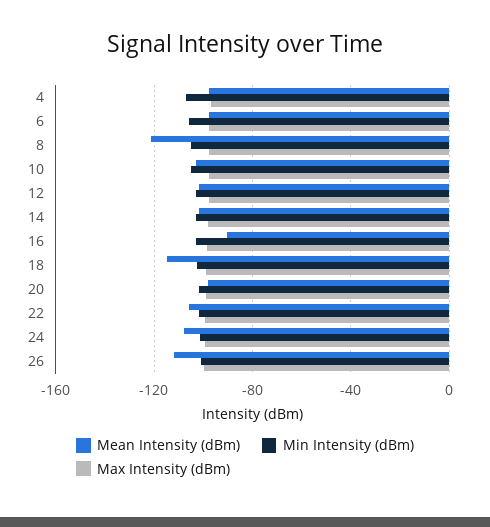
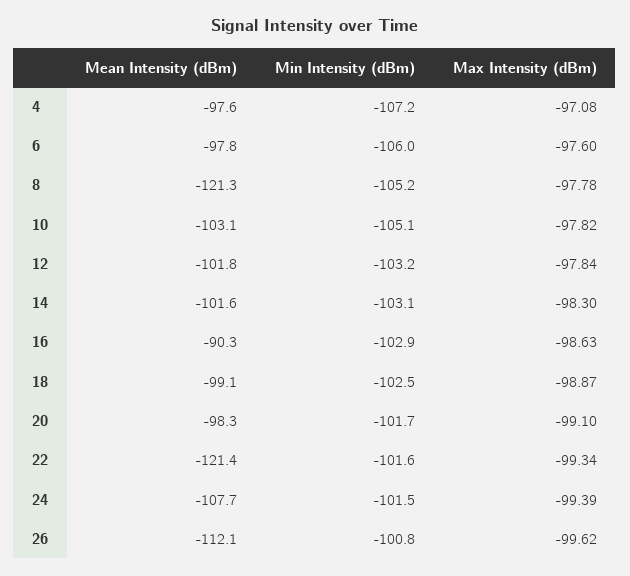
  {
    "Mean Intensity (dBm)": {
      "4": -97.6,
      "6": -97.8,
      "8": -121.3,
      "10": -103.1,
      "12": -101.8,
      "14": -101.6,
      "16": -90.3,
-     "18": -115,
+     "18": -99.1,
      "20": -98.3,
-     "22": -105,
+     "22": -121.4,
      "24": -107.7,
      "26": -112.1
    },
    "Min Intensity (dBm)": {
      "4": -107.2,
      "6": -106,
      "8": -105.2,
      "10": -105.1,
      "12": -103.2,
      "14": -103.1,
      "16": -102.9,
      "18": -102.5,
      "20": -101.7,
      "22": -101.6,
      "24": -101.5,
      "26": -100.8
    },
    "Max Intensity (dBm)": {
      "4": -97.08,
      "6": -97.6,
      "8": -97.78,
      "10": -97.82,
      "12": -97.84,
      "14": -98.3,
      "16": -98.63,
      "18": -98.87,
      "20": -99.1,
      "22": -99.34,
      "24": -99.39,
      "26": -99.62
    }
  }

